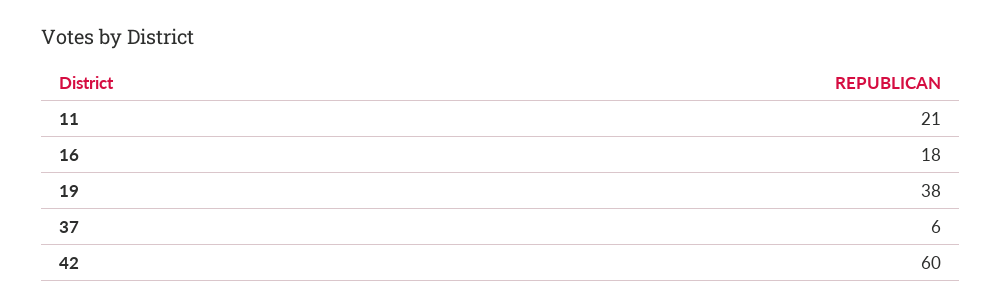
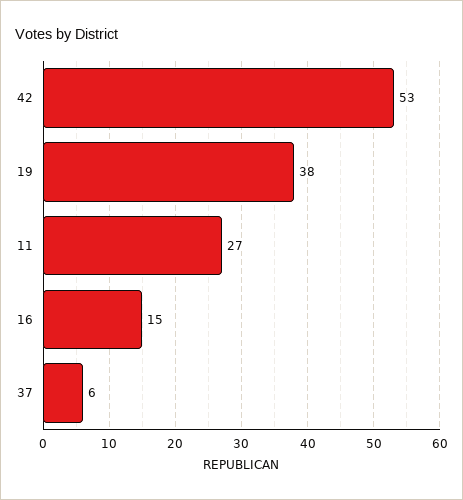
  {
-   "11": 21,
+   "11": 27,
-   "16": 18,
+   "16": 15,
    "19": 38,
    "37": 6,
-   "42": 60
+   "42": 53
  }

